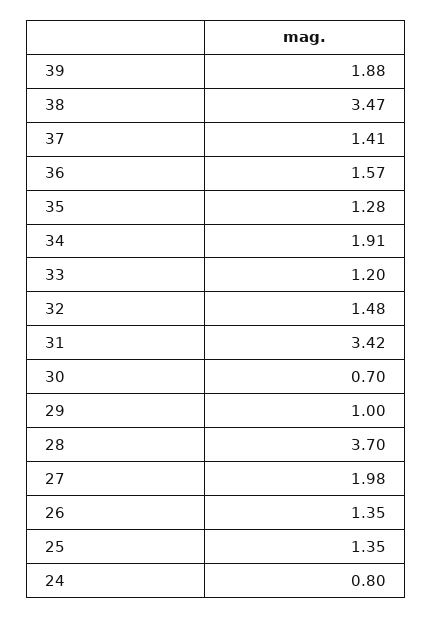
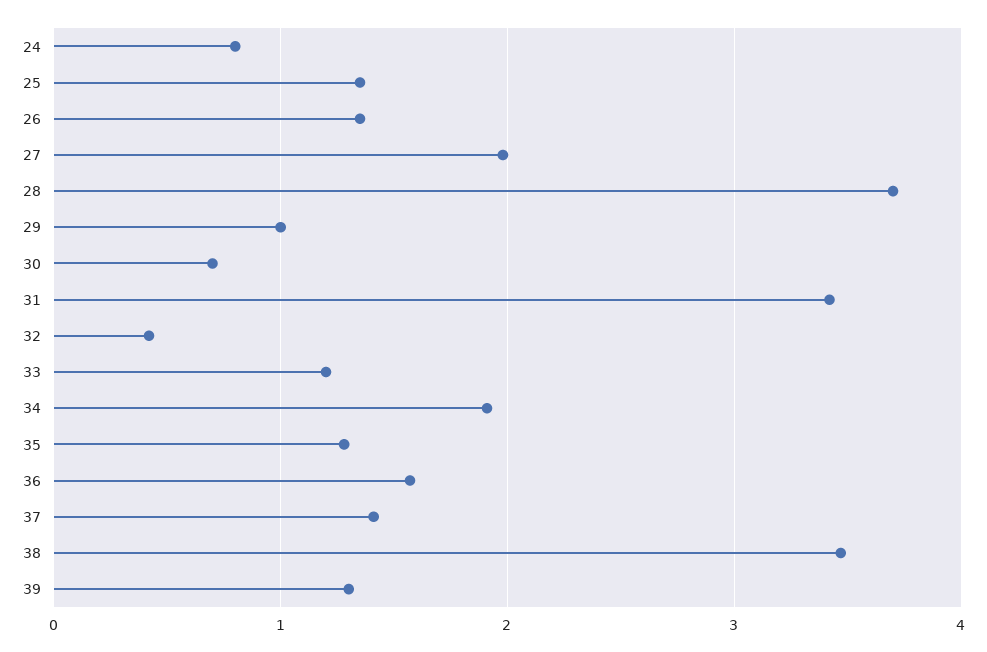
  {
-   "39": 1.88,
+   "39": 1.3,
    "38": 3.47,
    "37": 1.41,
    "36": 1.57,
    "35": 1.28,
    "34": 1.91,
    "33": 1.2,
-   "32": 1.48,
+   "32": 0.4,
    "31": 3.42,
    "30": 0.7,
    "29": 1,
    "28": 3.7,
    "27": 1.98,
    "26": 1.35,
    "25": 1.35,
    "24": 0.8
  }

